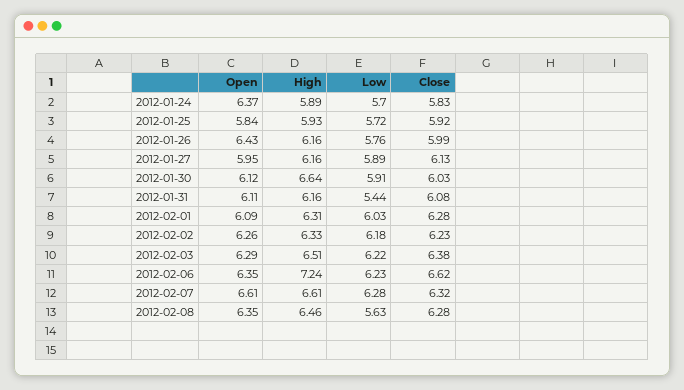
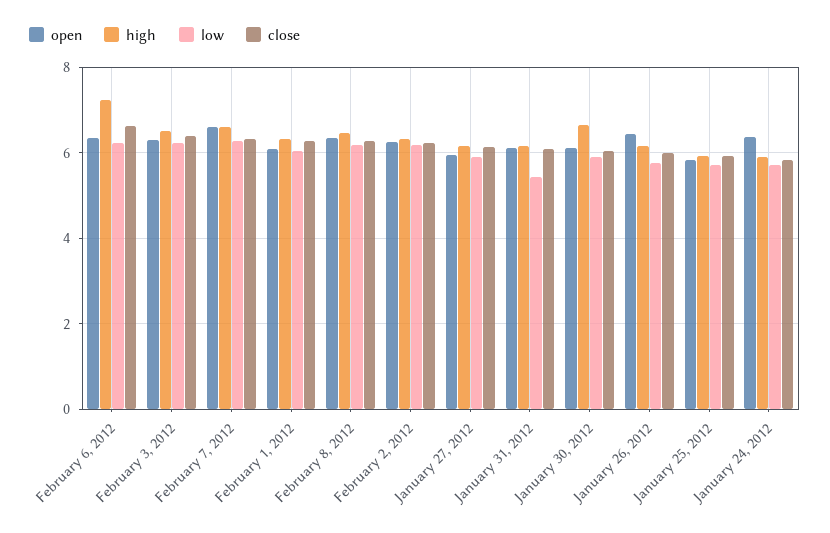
  {
    "Open": {
      "2012-01-24": 6.37,
      "2012-01-25": 5.84,
      "2012-01-26": 6.43,
      "2012-01-27": 5.95,
      "2012-01-30": 6.12,
      "2012-01-31": 6.11,
      "2012-02-01": 6.09,
      "2012-02-02": 6.26,
      "2012-02-03": 6.29,
      "2012-02-06": 6.35,
      "2012-02-07": 6.61,
      "2012-02-08": 6.35
    },
    "High": {
      "2012-01-24": 5.89,
      "2012-01-25": 5.93,
      "2012-01-26": 6.16,
      "2012-01-27": 6.16,
      "2012-01-30": 6.64,
      "2012-01-31": 6.16,
      "2012-02-01": 6.31,
      "2012-02-02": 6.33,
      "2012-02-03": 6.51,
      "2012-02-06": 7.24,
      "2012-02-07": 6.61,
      "2012-02-08": 6.46
    },
    "Low": {
      "2012-01-24": 5.7,
      "2012-01-25": 5.72,
      "2012-01-26": 5.76,
      "2012-01-27": 5.89,
      "2012-01-30": 5.91,
      "2012-01-31": 5.44,
      "2012-02-01": 6.03,
      "2012-02-02": 6.18,
      "2012-02-03": 6.22,
      "2012-02-06": 6.23,
      "2012-02-07": 6.28,
-     "2012-02-08": 5.63
+     "2012-02-08": 6.2
    },
    "Close": {
      "2012-01-24": 5.83,
      "2012-01-25": 5.92,
      "2012-01-26": 5.99,
      "2012-01-27": 6.13,
      "2012-01-30": 6.03,
      "2012-01-31": 6.08,
      "2012-02-01": 6.28,
      "2012-02-02": 6.23,
      "2012-02-03": 6.38,
      "2012-02-06": 6.62,
      "2012-02-07": 6.32,
      "2012-02-08": 6.28
    }
  }

